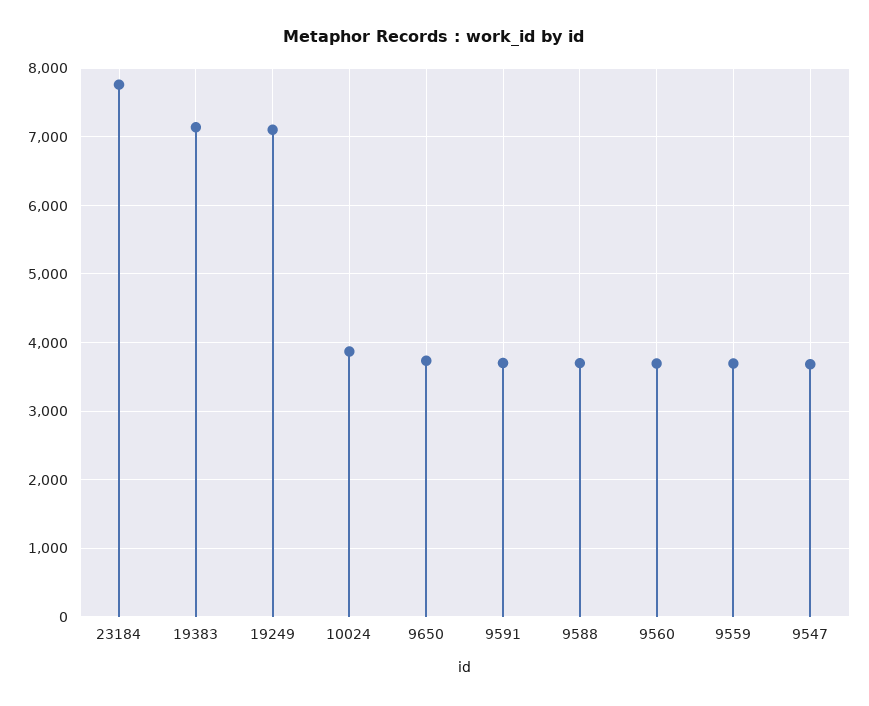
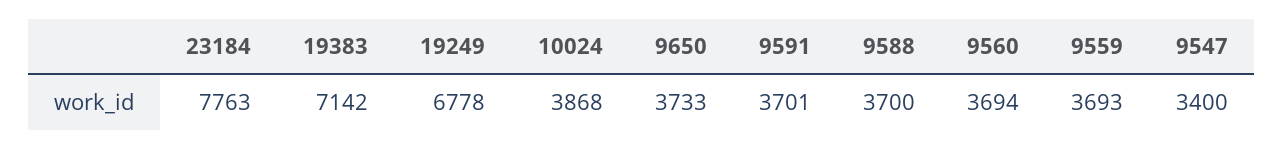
  {
    "23184": 7763,
    "19383": 7142,
-   "19249": 7100,
+   "19249": 6778,
    "10024": 3868,
    "9650": 3733,
    "9591": 3701,
    "9588": 3700,
    "9560": 3694,
    "9559": 3693,
-   "9547": 3700
+   "9547": 3400
  }

